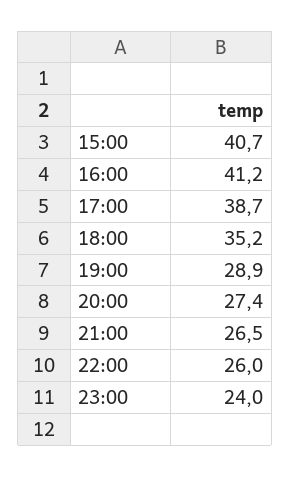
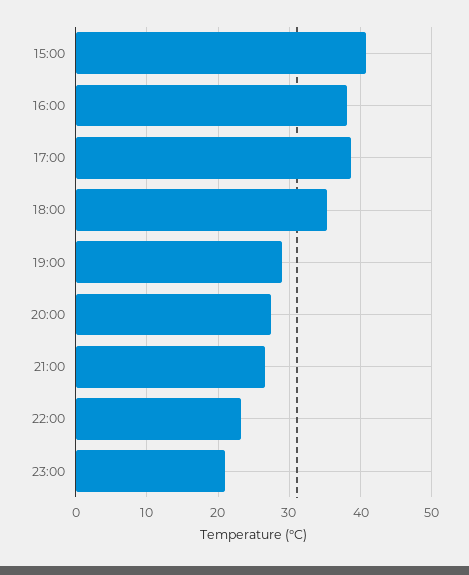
  {
    "15:00": 40.7,
-   "16:00": 41.2,
+   "16:00": 38,
    "17:00": 38.7,
    "18:00": 35.2,
    "19:00": 28.9,
    "20:00": 27.4,
    "21:00": 26.5,
-   "22:00": 26,
+   "22:00": 23,
-   "23:00": 24
+   "23:00": 21
  }

